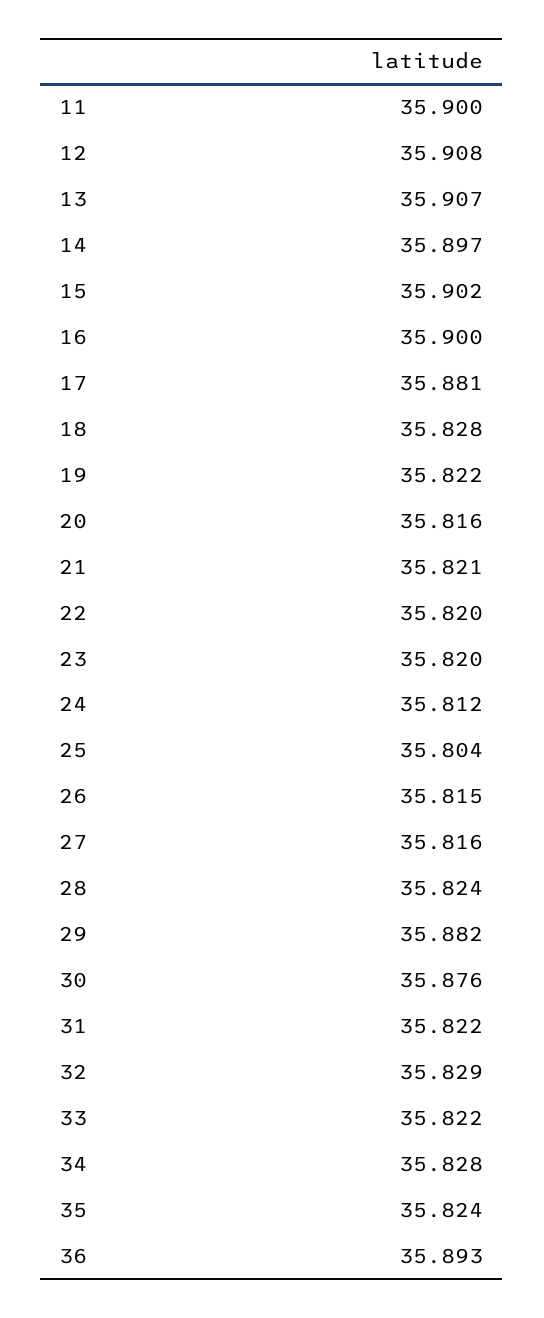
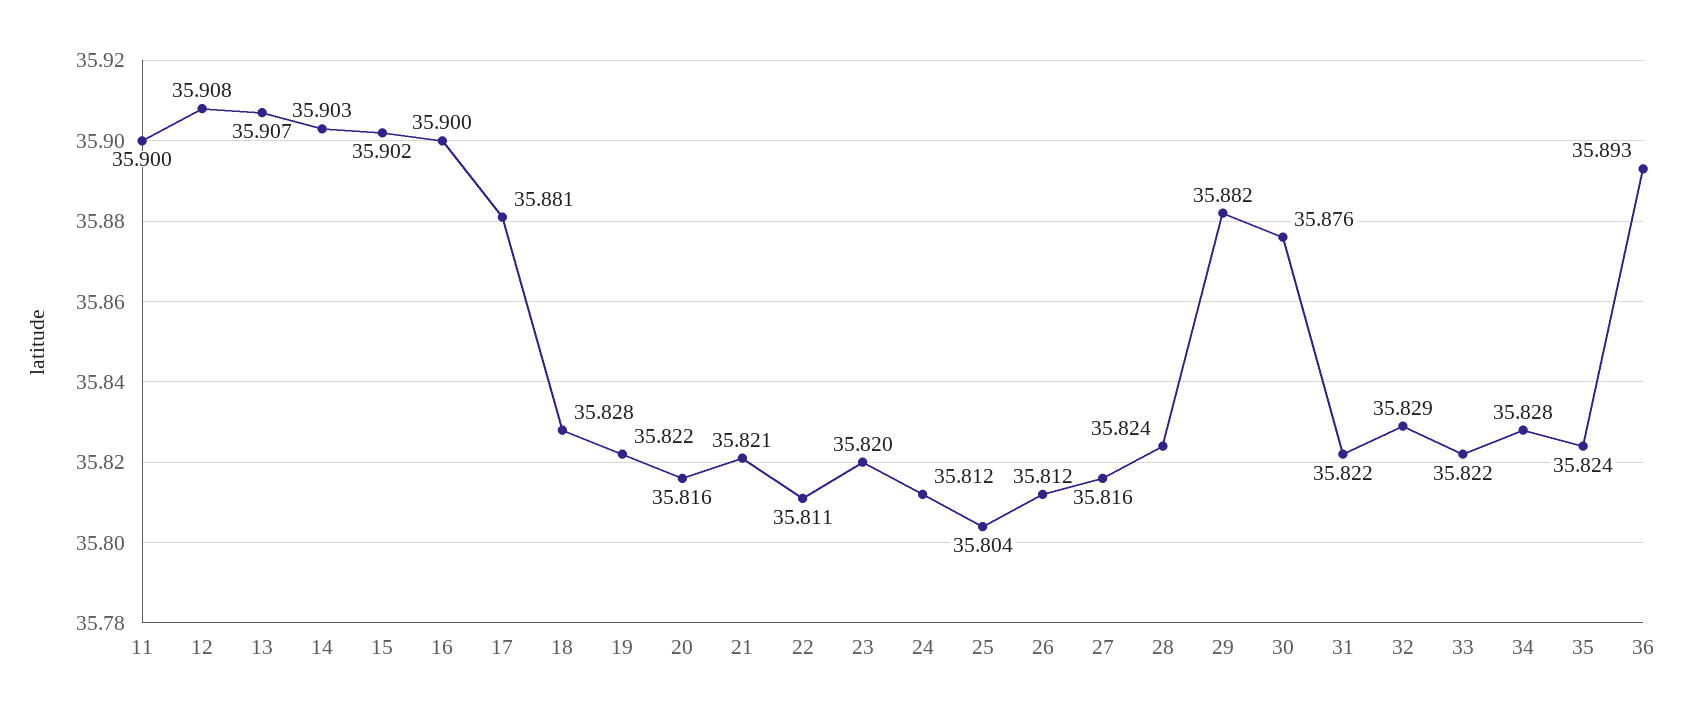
  {
    "11": 35.9,
    "12": 35.908,
    "13": 35.907,
-   "14": 35.897,
+   "14": 35.903,
    "15": 35.902,
    "16": 35.9,
    "17": 35.881,
    "18": 35.828,
    "19": 35.822,
    "20": 35.816,
    "21": 35.821,
-   "22": 35.82,
+   "22": 35.811,
    "23": 35.82,
    "24": 35.812,
    "25": 35.804,
-   "26": 35.815,
+   "26": 35.812,
    "27": 35.816,
    "28": 35.824,
    "29": 35.882,
    "30": 35.876,
    "31": 35.822,
    "32": 35.829,
    "33": 35.822,
    "34": 35.828,
    "35": 35.824,
    "36": 35.893
  }

